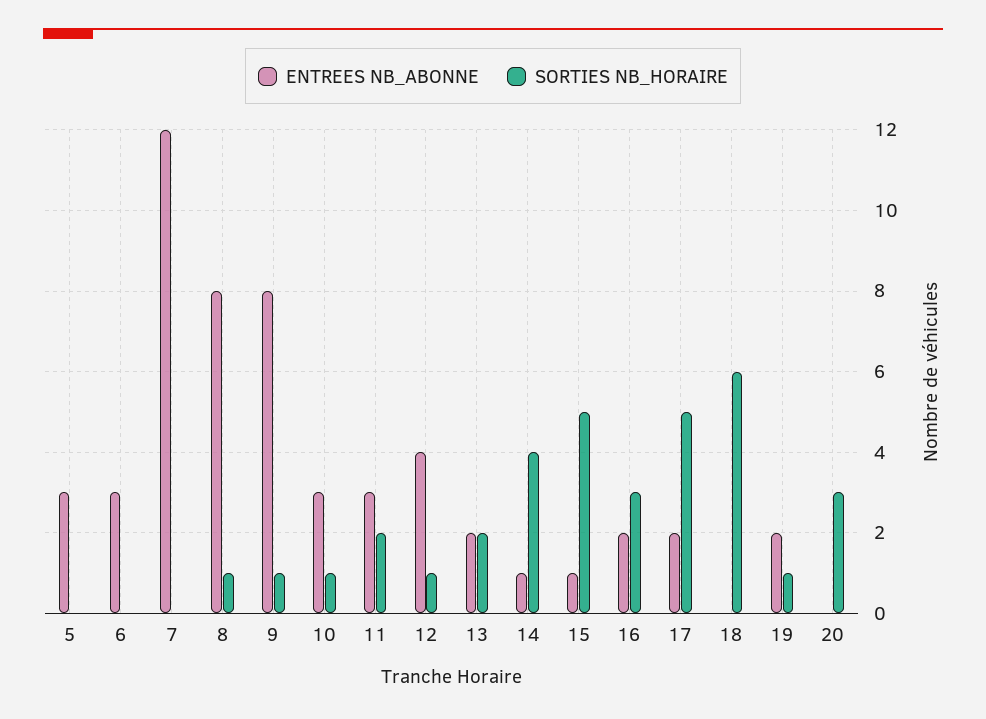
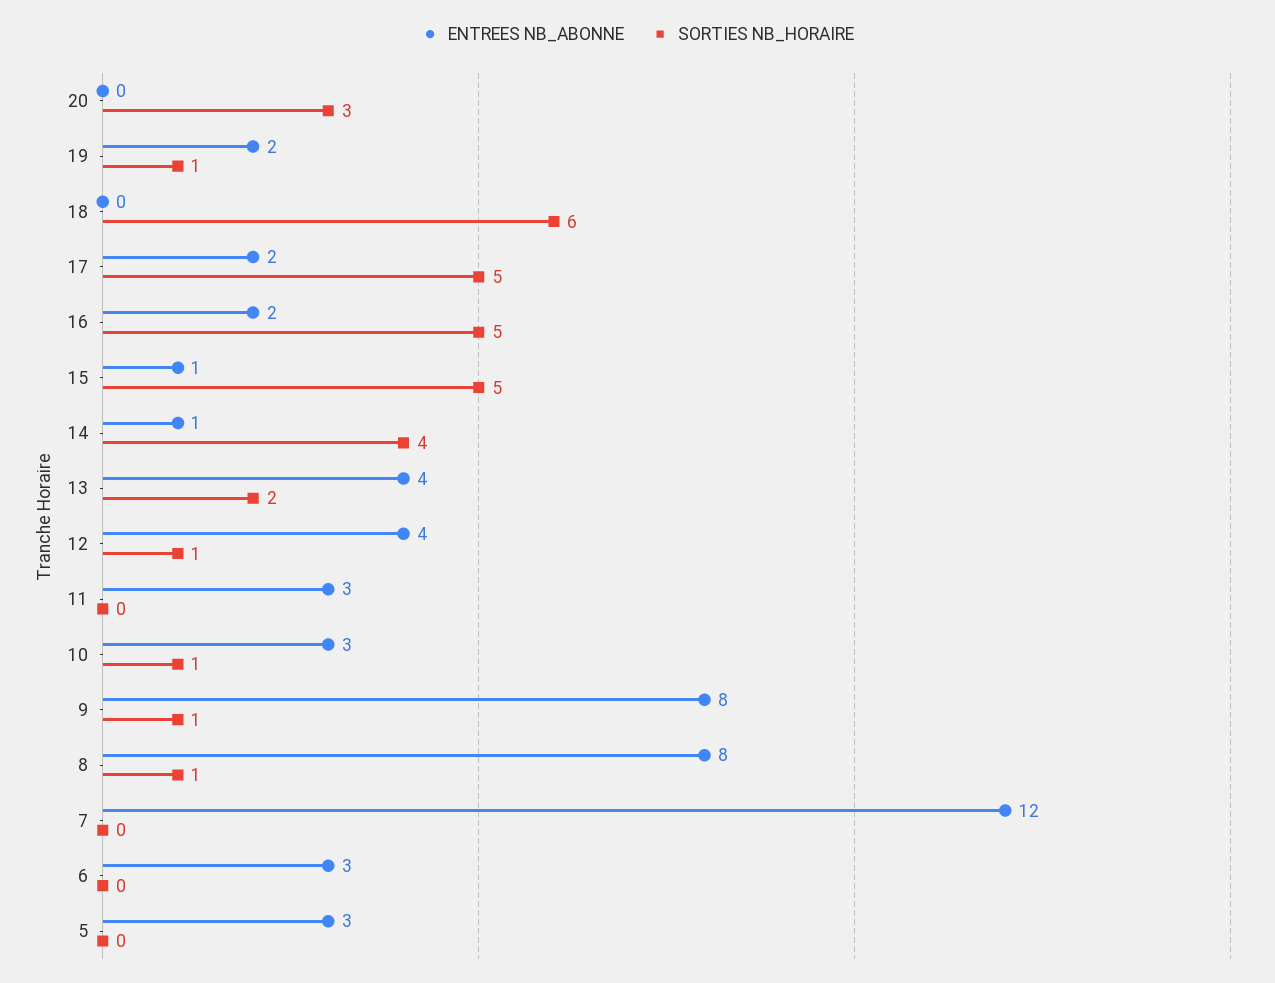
  {
    "ENTREES NB_ABONNE": {
      "5": 3,
      "6": 3,
      "7": 12,
      "8": 8,
      "9": 8,
      "10": 3,
      "11": 3,
      "12": 4,
-     "13": 2,
+     "13": 4,
      "14": 1,
      "15": 1,
      "16": 2,
      "17": 2,
      "18": 0,
      "19": 2,
      "20": 0
    },
    "SORTIES NB_HORAIRE": {
      "5": 0,
      "6": 0,
      "7": 0,
      "8": 1,
      "9": 1,
      "10": 1,
-     "11": 2,
+     "11": 0,
      "12": 1,
      "13": 2,
      "14": 4,
      "15": 5,
-     "16": 3,
+     "16": 5,
      "17": 5,
      "18": 6,
      "19": 1,
      "20": 3
    }
  }

